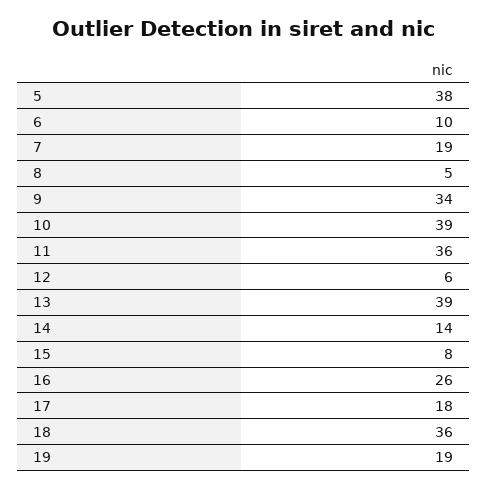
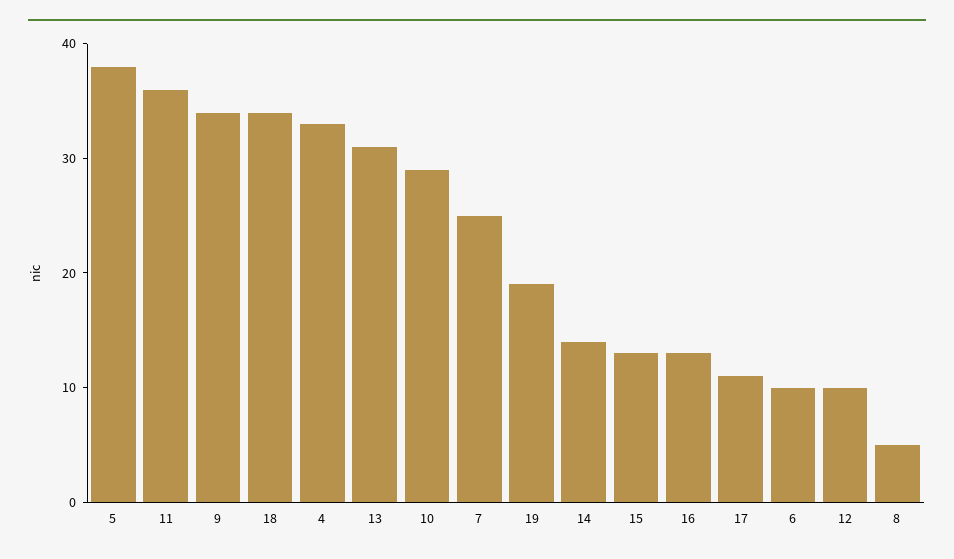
  {
    "5": 38,
    "6": 10,
-   "7": 19,
+   "7": 25,
    "8": 5,
    "9": 34,
-   "10": 39,
+   "10": 29,
    "11": 36,
-   "12": 6,
+   "12": 10,
-   "13": 39,
+   "13": 31,
    "14": 14,
-   "15": 8,
+   "15": 13,
-   "16": 26,
+   "16": 13,
-   "17": 18,
+   "17": 11,
-   "18": 36,
+   "18": 34,
-   "19": 19
+   "19": 19,
+   "4": 33
  }

